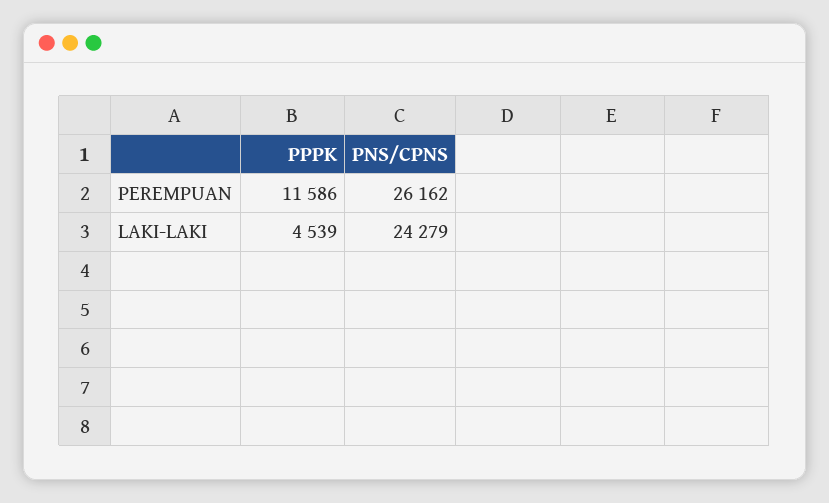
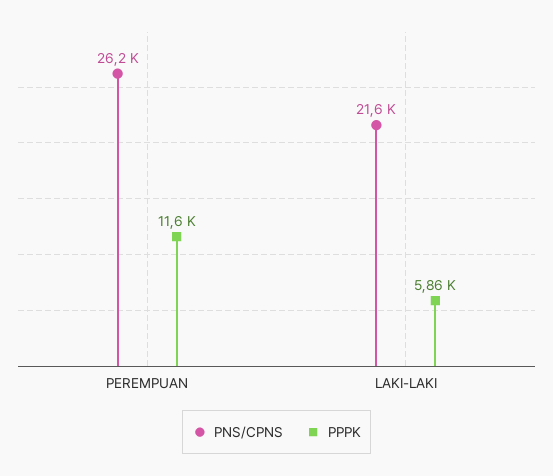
  {
    "PPPK": {
      "PEREMPUAN": 11586,
-     "LAKI-LAKI": 4539
+     "LAKI-LAKI": 5860
    },
    "PNS/CPNS": {
      "PEREMPUAN": 26162,
-     "LAKI-LAKI": 24279
+     "LAKI-LAKI": 21600
    }
  }

